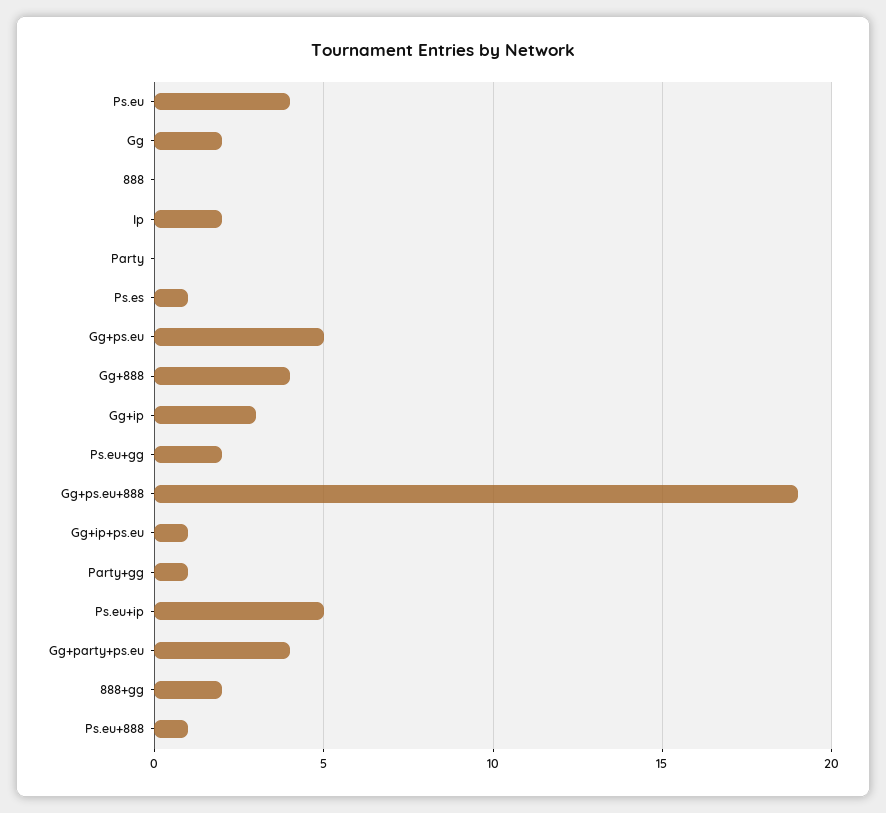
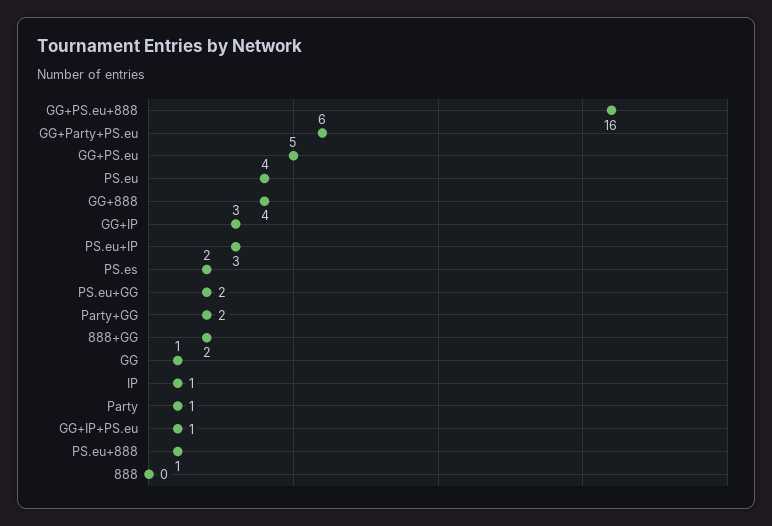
  {
    "Ps.eu": 4,
-   "Gg": 2,
+   "Gg": 1,
    "888": 0,
-   "Ip": 2,
+   "Ip": 1,
-   "Party": 0,
+   "Party": 1,
-   "Ps.es": 1,
+   "Ps.es": 2,
    "Gg+ps.eu": 5,
    "Gg+888": 4,
    "Gg+ip": 3,
    "Ps.eu+gg": 2,
-   "Gg+ps.eu+888": 19,
+   "Gg+ps.eu+888": 16,
    "Gg+ip+ps.eu": 1,
-   "Party+gg": 1,
+   "Party+gg": 2,
-   "Ps.eu+ip": 5,
+   "Ps.eu+ip": 3,
-   "Gg+party+ps.eu": 4,
+   "Gg+party+ps.eu": 6,
    "888+gg": 2,
    "Ps.eu+888": 1
  }

